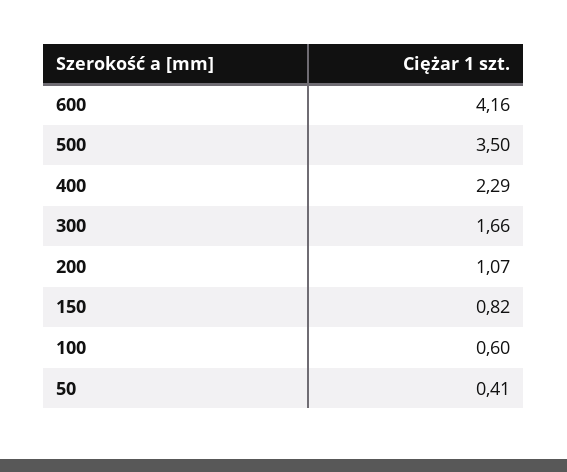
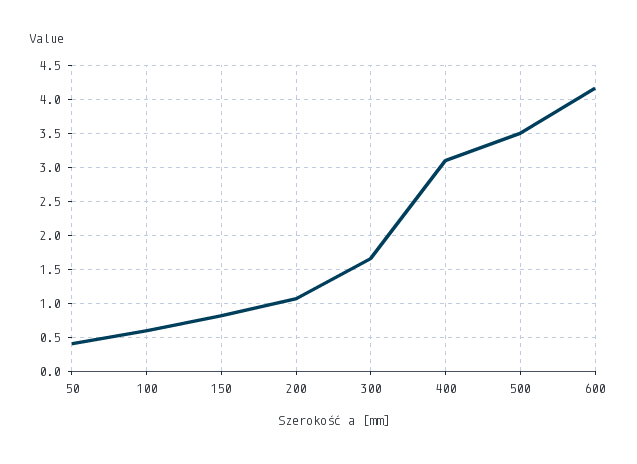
  {
    "600": 4.16,
    "500": 3.5,
-   "400": 2.29,
+   "400": 3.1,
    "300": 1.66,
    "200": 1.07,
    "150": 0.82,
    "100": 0.6,
    "50": 0.41
  }

